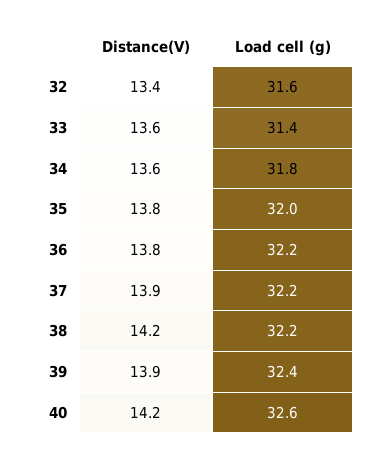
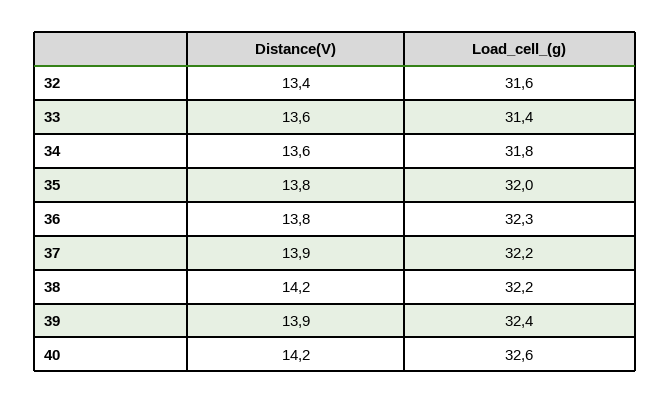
  {
    "Distance(V)": {
      "32": 13.4,
      "33": 13.6,
      "34": 13.6,
      "35": 13.8,
      "36": 13.8,
      "37": 13.9,
      "38": 14.2,
      "39": 13.9,
      "40": 14.2
    },
    "Load cell (g)": {
      "32": 31.6,
      "33": 31.4,
      "34": 31.8,
      "35": 32,
-     "36": 32.2,
+     "36": 32.3,
      "37": 32.2,
      "38": 32.2,
      "39": 32.4,
      "40": 32.6
    }
  }

